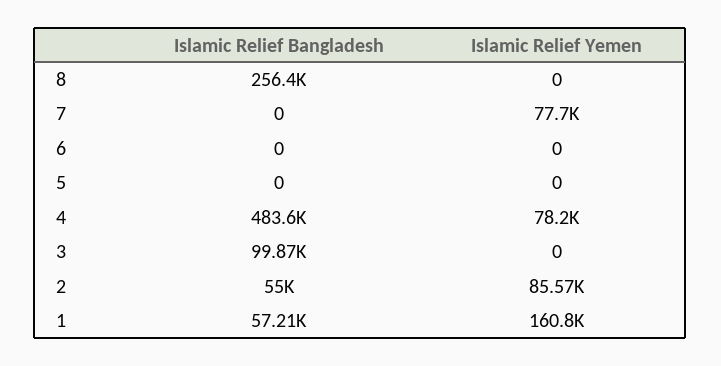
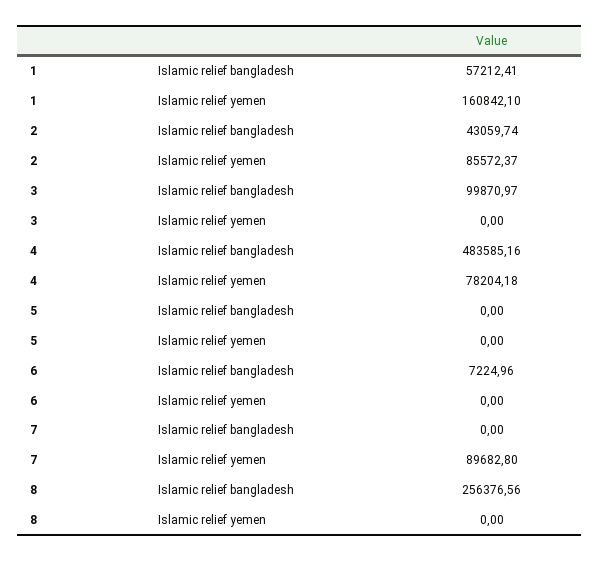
  {
    "Islamic Relief Bangladesh": {
      "8": 256376.56,
      "7": 0,
-     "6": 0,
+     "6": 7224.96,
      "5": 0,
      "4": 483585.16,
      "3": 99870.97,
-     "2": 55000,
+     "2": 43059.74,
      "1": 57212.41
    },
    "Islamic Relief Yemen": {
      "8": 0,
-     "7": 77700,
+     "7": 89682.8,
      "6": 0,
      "5": 0,
      "4": 78204.18,
      "3": 0,
      "2": 85572.37,
      "1": 160842.1
    }
  }

